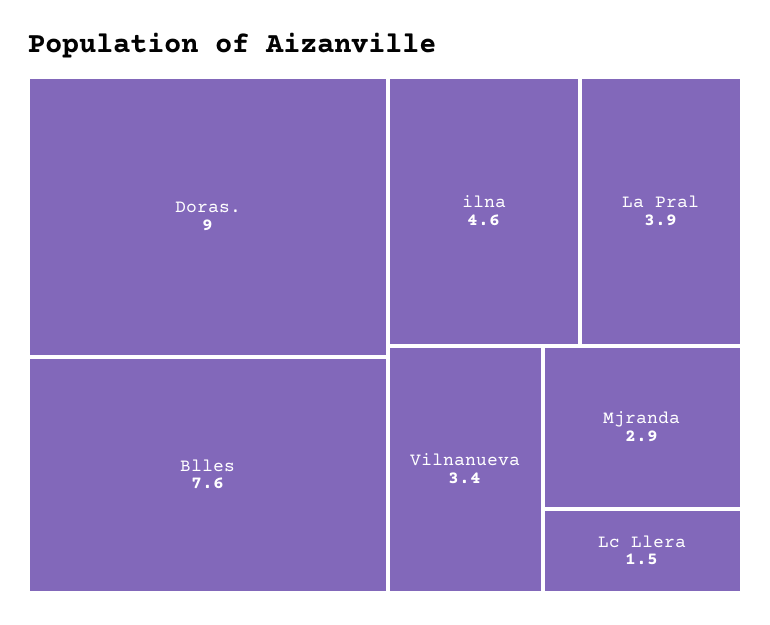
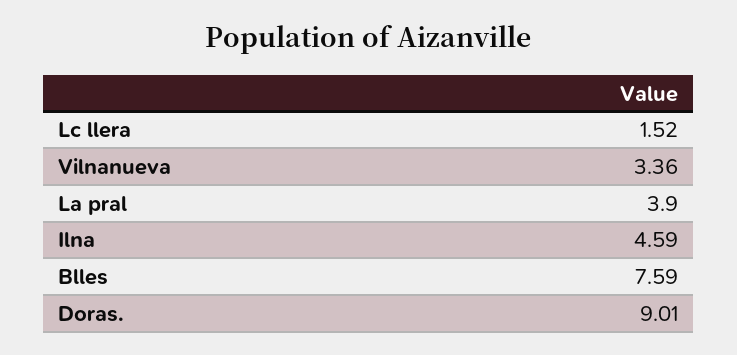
  {
    "Doras.": 9.01,
    "Blles": 7.59,
    "ilna": 4.59,
    "La Pral": 3.9,
    "Vilnanueva": 3.36,
-   "Mjranda": 2.9,
    "Lc Llera": 1.52
  }

